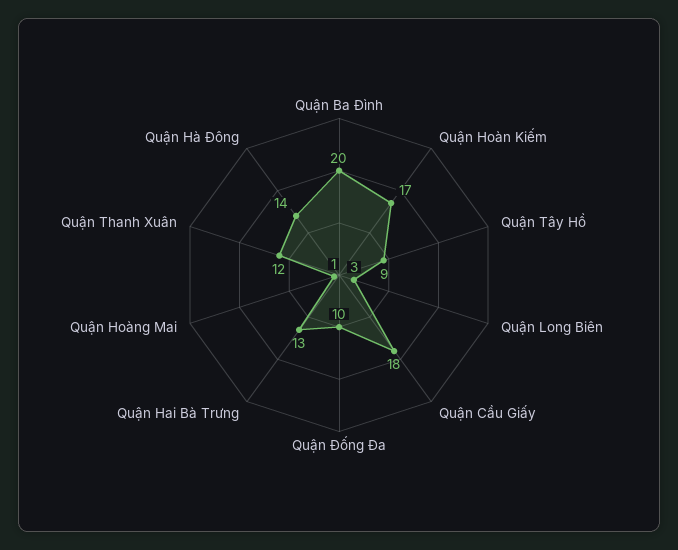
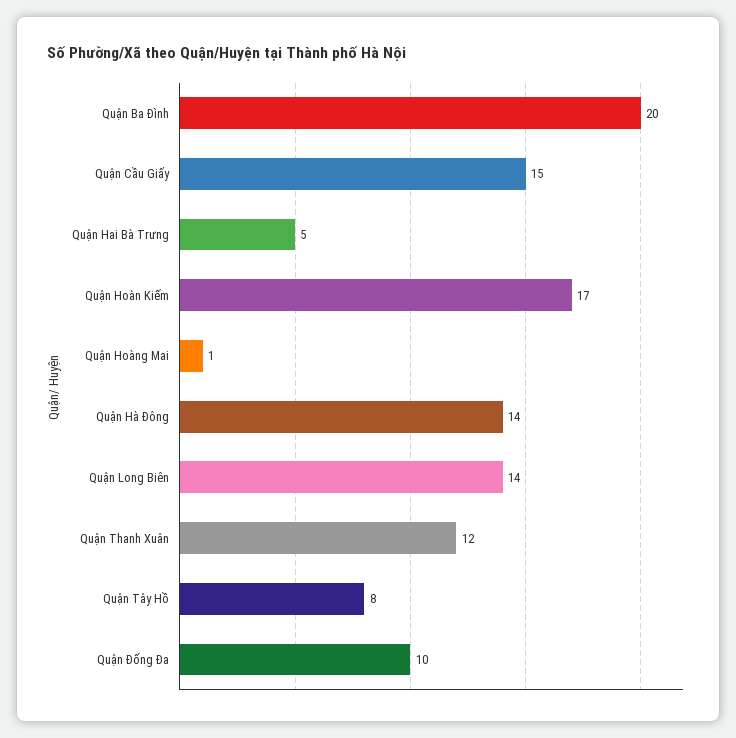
  {
    "Quận Ba Đình": 20,
    "Quận Hoàn Kiếm": 17,
-   "Quận Tây Hồ": 9,
+   "Quận Tây Hồ": 8,
-   "Quận Long Biên": 3,
+   "Quận Long Biên": 14,
-   "Quận Cầu Giấy": 18,
+   "Quận Cầu Giấy": 15,
    "Quận Đống Đa": 10,
-   "Quận Hai Bà Trưng": 13,
+   "Quận Hai Bà Trưng": 5,
    "Quận Hoàng Mai": 1,
    "Quận Thanh Xuân": 12,
    "Quận Hà Đông": 14
  }

